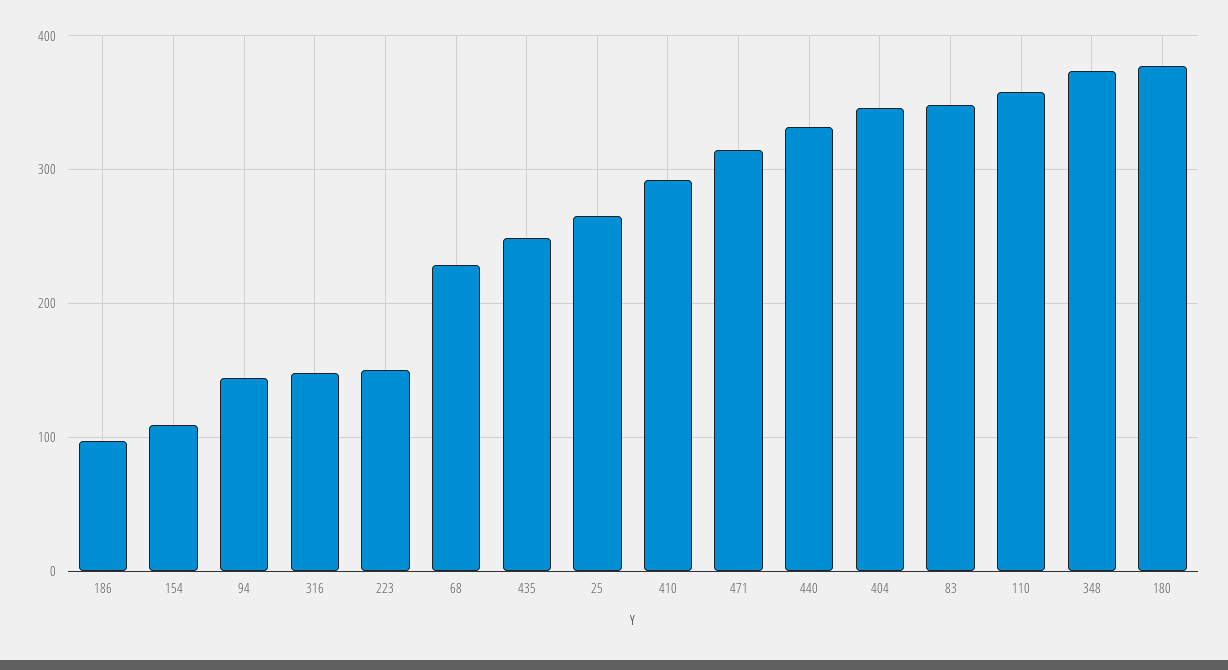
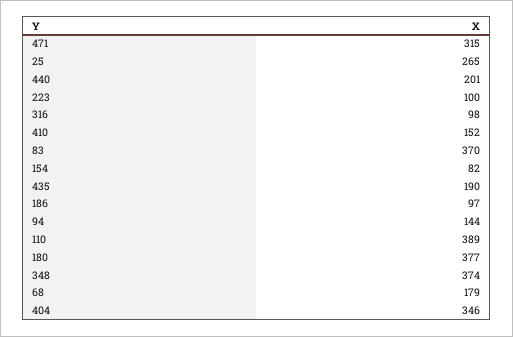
  {
    "186": 97,
-   "154": 110,
+   "154": 82,
    "94": 144,
-   "316": 150,
+   "316": 98,
-   "223": 150,
+   "223": 100,
-   "68": 230,
+   "68": 179,
-   "435": 250,
+   "435": 190,
    "25": 265,
-   "410": 290,
+   "410": 152,
    "471": 315,
-   "440": 330,
+   "440": 201,
    "404": 346,
-   "83": 350,
+   "83": 370,
-   "110": 360,
+   "110": 389,
    "348": 374,
    "180": 377
  }

